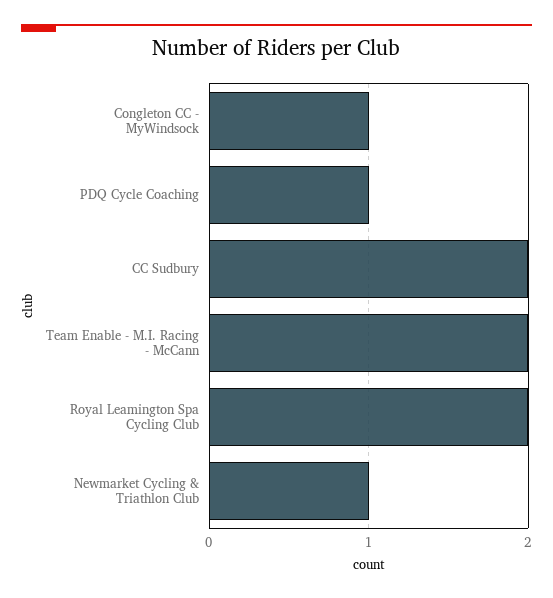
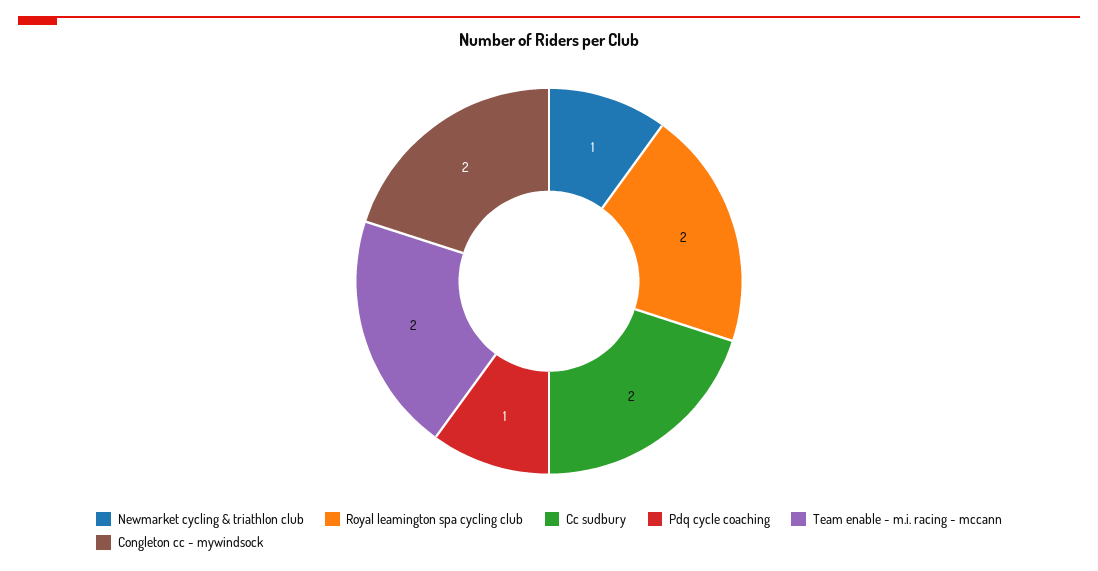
  {
-   "Congleton CC - MyWindsock": 1,
+   "Congleton CC - MyWindsock": 2,
    "PDQ Cycle Coaching": 1,
    "CC Sudbury": 2,
    "Team Enable - M.I. Racing - McCann": 2,
    "Royal Leamington Spa Cycling Club": 2,
    "Newmarket Cycling & Triathlon Club": 1
  }

